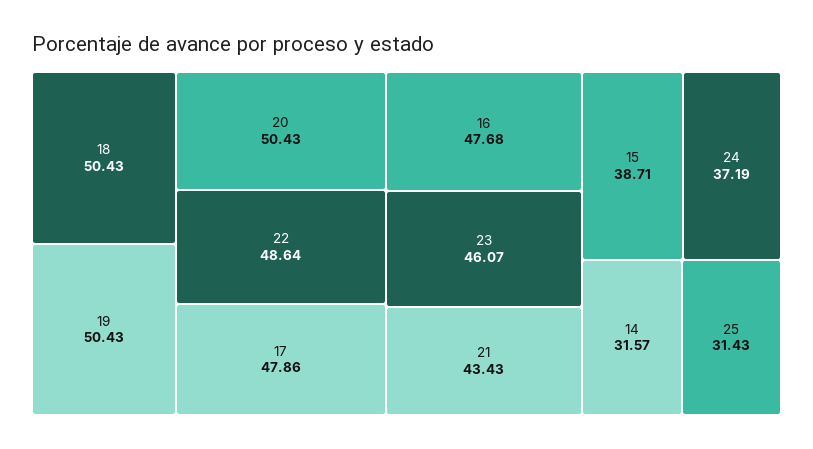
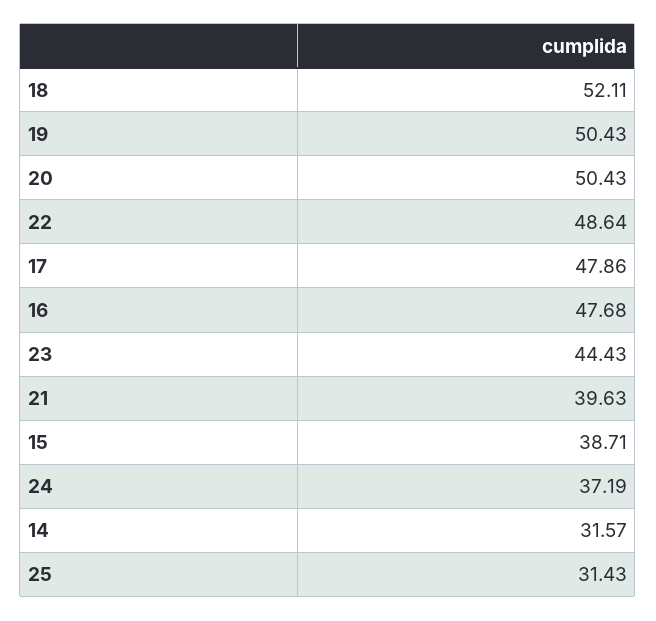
  {
-   "18": 50.43,
+   "18": 52.11,
    "19": 50.43,
    "20": 50.43,
    "22": 48.64,
    "17": 47.86,
    "16": 47.68,
-   "23": 46.07,
+   "23": 44.43,
-   "21": 43.43,
+   "21": 39.63,
    "15": 38.71,
    "24": 37.19,
    "14": 31.57,
    "25": 31.43
  }

